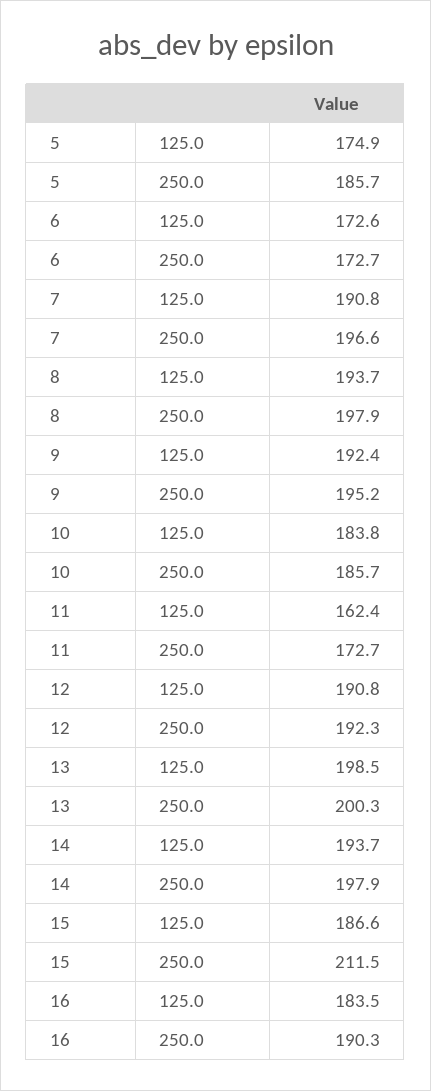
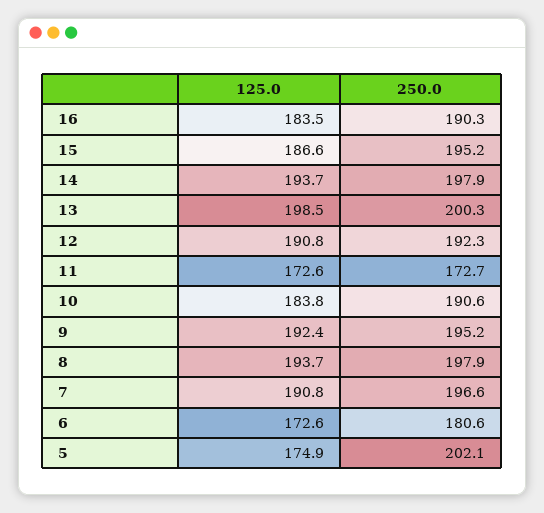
  {
    "5": {
      "125.0": 174.9,
-     "250.0": 185.7
+     "250.0": 202.1
    },
    "6": {
      "125.0": 172.6,
-     "250.0": 172.7
+     "250.0": 180.6
    },
    "7": {
      "125.0": 190.8,
      "250.0": 196.6
    },
    "8": {
      "125.0": 193.7,
      "250.0": 197.9
    },
    "9": {
      "125.0": 192.4,
      "250.0": 195.2
    },
    "10": {
      "125.0": 183.8,
-     "250.0": 185.7
+     "250.0": 190.6
    },
    "11": {
-     "125.0": 162.4,
+     "125.0": 172.6,
      "250.0": 172.7
    },
    "12": {
      "125.0": 190.8,
      "250.0": 192.3
    },
    "13": {
      "125.0": 198.5,
      "250.0": 200.3
    },
    "14": {
      "125.0": 193.7,
      "250.0": 197.9
    },
    "15": {
      "125.0": 186.6,
-     "250.0": 211.5
+     "250.0": 195.2
    },
    "16": {
      "125.0": 183.5,
      "250.0": 190.3
    }
  }

